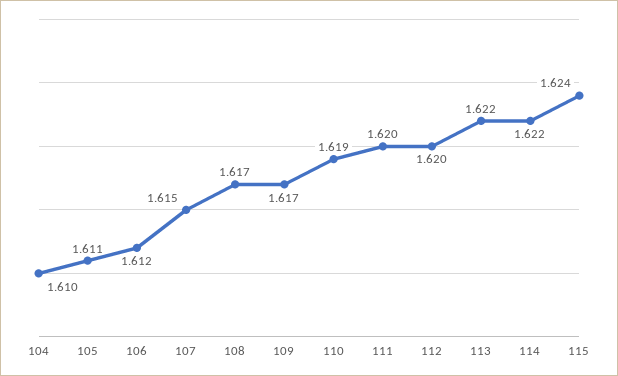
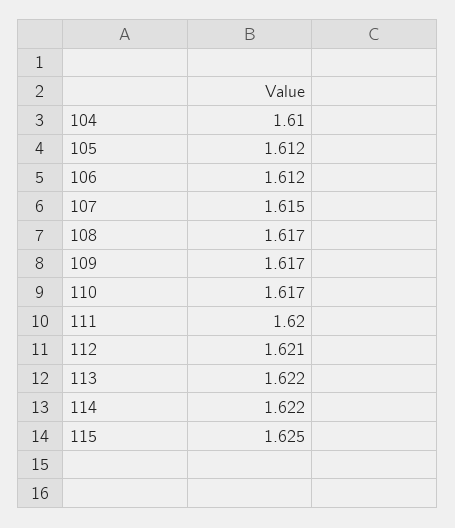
  {
    "104": 1.61,
-   "105": 1.611,
+   "105": 1.612,
    "106": 1.612,
    "107": 1.615,
    "108": 1.617,
    "109": 1.617,
-   "110": 1.619,
+   "110": 1.617,
    "111": 1.62,
-   "112": 1.62,
+   "112": 1.621,
    "113": 1.622,
    "114": 1.622,
-   "115": 1.624
+   "115": 1.625
  }

